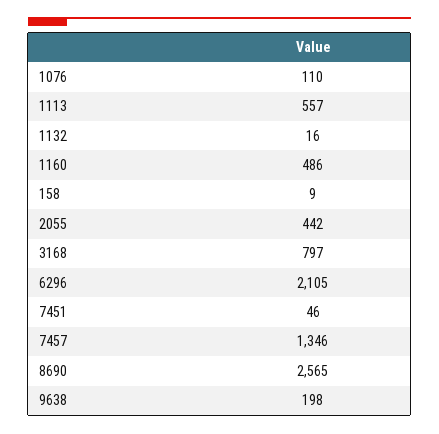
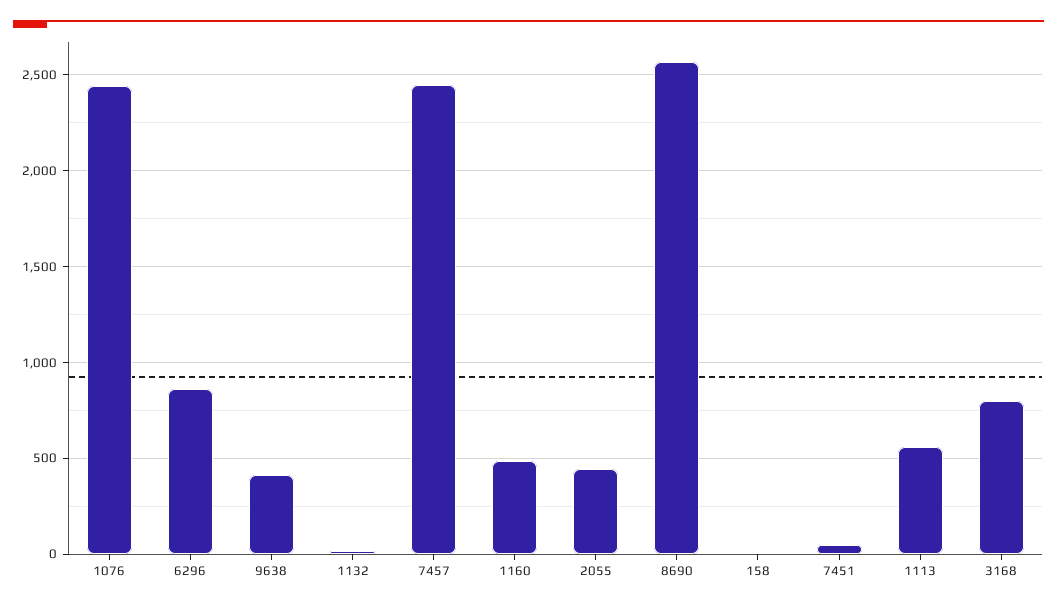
  {
-   "1076": 110,
+   "1076": 2450,
    "1113": 557,
    "1132": 16,
    "1160": 486,
    "158": 9,
    "2055": 442,
    "3168": 797,
-   "6296": 2105,
+   "6296": 850,
    "7451": 46,
-   "7457": 1346,
+   "7457": 2450,
    "8690": 2565,
-   "9638": 198
+   "9638": 400
  }

